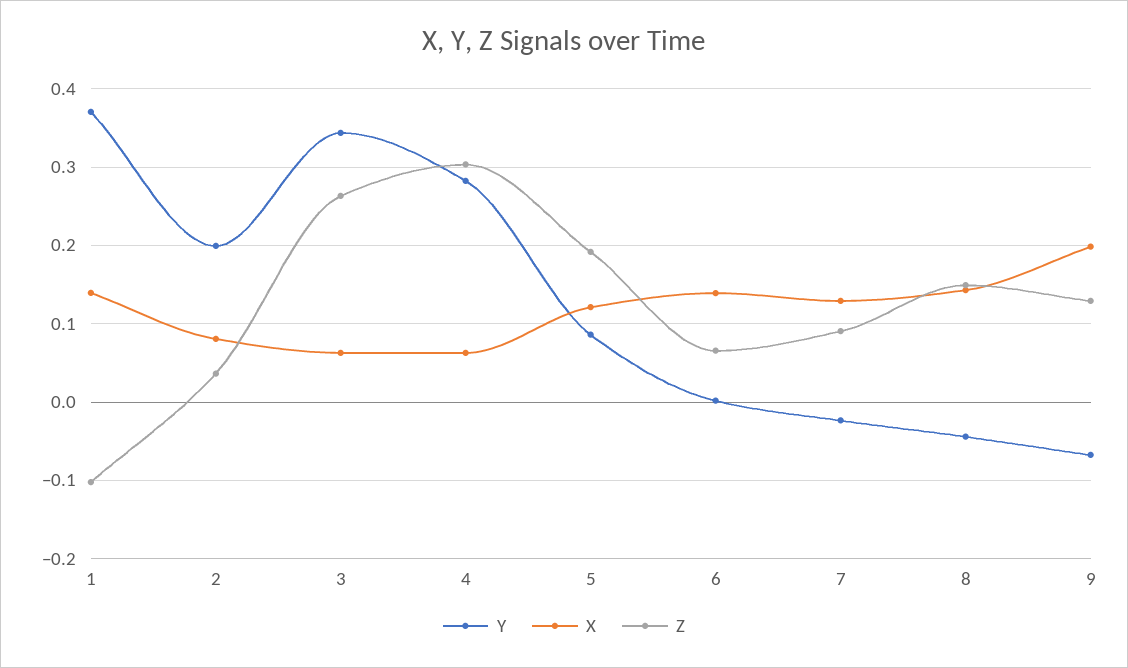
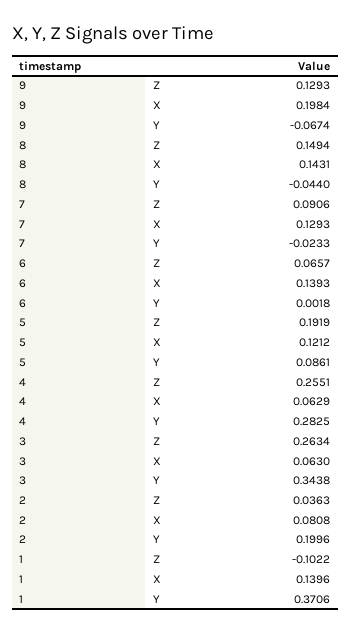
  {
    "Y": {
      "1": 0.3706,
      "2": 0.1996,
      "3": 0.3438,
      "4": 0.2825,
      "5": 0.0861,
      "6": 0.0018,
      "7": -0.0233,
      "8": -0.044,
      "9": -0.0674
    },
    "X": {
      "1": 0.1396,
      "2": 0.0808,
      "3": 0.063,
      "4": 0.0629,
      "5": 0.1212,
      "6": 0.1393,
      "7": 0.1293,
      "8": 0.1431,
      "9": 0.1984
    },
    "Z": {
      "1": -0.1022,
      "2": 0.0363,
      "3": 0.2634,
-     "4": 0.3,
+     "4": 0.2551,
      "5": 0.1919,
      "6": 0.0657,
      "7": 0.0906,
      "8": 0.1494,
      "9": 0.1293
    }
  }

